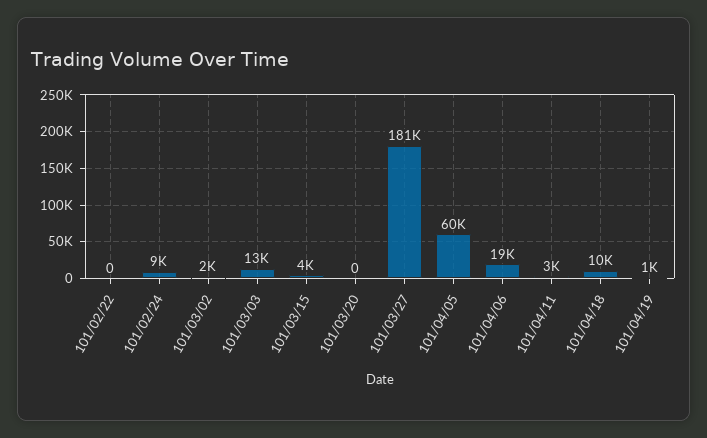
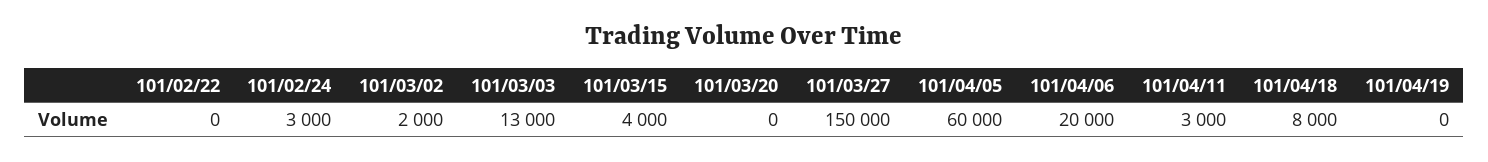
  {
    "101/02/22": 0,
-   "101/02/24": 9000,
+   "101/02/24": 3000,
    "101/03/02": 2000,
    "101/03/03": 13000,
    "101/03/15": 4000,
    "101/03/20": 0,
-   "101/03/27": 181000,
+   "101/03/27": 150000,
    "101/04/05": 60000,
-   "101/04/06": 19000,
+   "101/04/06": 20000,
    "101/04/11": 3000,
-   "101/04/18": 10000,
+   "101/04/18": 8000,
-   "101/04/19": 1000
+   "101/04/19": 0
  }

